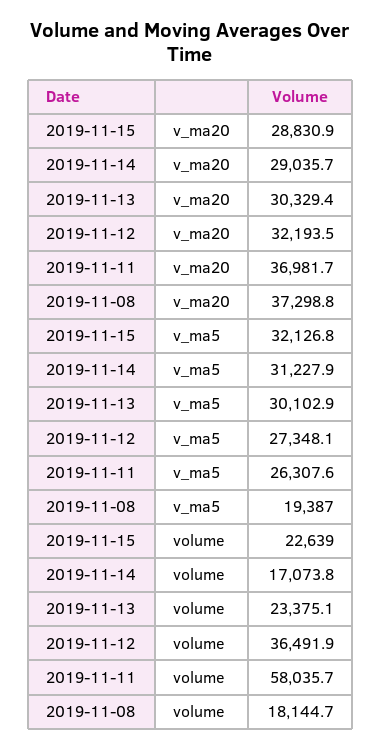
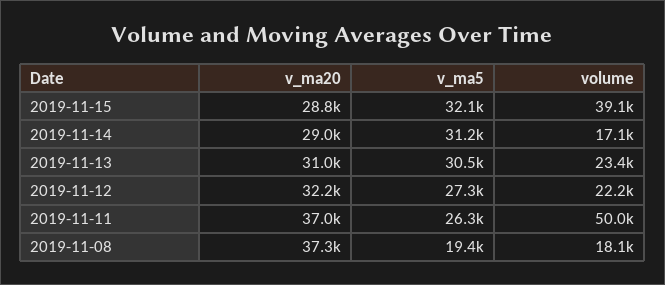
  {
    "2019-11-15": {
      "v_ma20": 28830.9,
      "v_ma5": 32126.8,
-     "volume": 22639
+     "volume": 39100
    },
    "2019-11-14": {
      "v_ma20": 29035.7,
      "v_ma5": 31227.9,
      "volume": 17073.8
    },
    "2019-11-13": {
-     "v_ma20": 30329.4,
+     "v_ma20": 31000,
-     "v_ma5": 30102.9,
+     "v_ma5": 30500,
      "volume": 23375.1
    },
    "2019-11-12": {
      "v_ma20": 32193.5,
      "v_ma5": 27348.1,
-     "volume": 36491.9
+     "volume": 22200
    },
    "2019-11-11": {
      "v_ma20": 36981.7,
      "v_ma5": 26307.6,
-     "volume": 58035.7
+     "volume": 50000
    },
    "2019-11-08": {
      "v_ma20": 37298.8,
      "v_ma5": 19387,
      "volume": 18144.7
    }
  }

